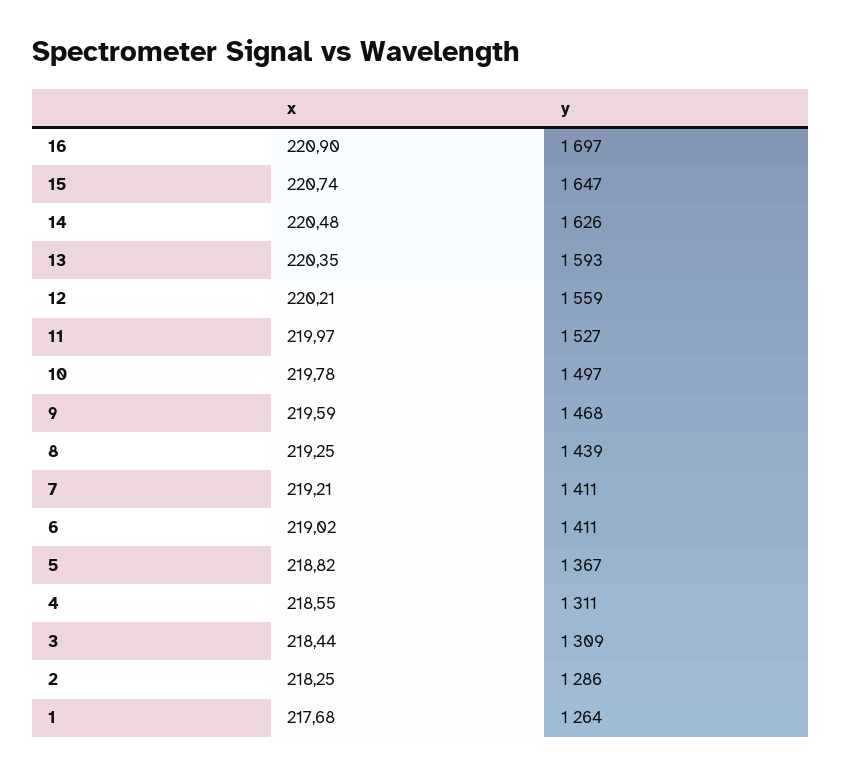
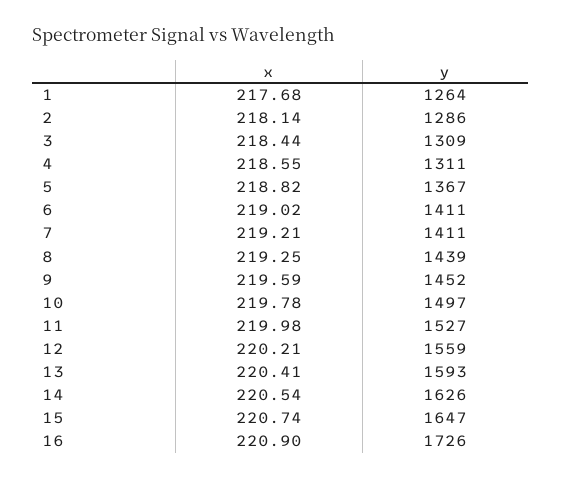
  {
    "x": {
      "16": 220.9,
      "15": 220.74,
-     "14": 220.48,
+     "14": 220.54,
-     "13": 220.35,
+     "13": 220.41,
      "12": 220.21,
-     "11": 219.97,
+     "11": 219.98,
      "10": 219.78,
      "9": 219.59,
      "8": 219.25,
      "7": 219.21,
      "6": 219.02,
      "5": 218.82,
      "4": 218.55,
      "3": 218.44,
-     "2": 218.25,
+     "2": 218.14,
      "1": 217.68
    },
    "y": {
-     "16": 1697,
+     "16": 1726,
      "15": 1647,
      "14": 1626,
      "13": 1593,
      "12": 1559,
      "11": 1527,
      "10": 1497,
-     "9": 1468,
+     "9": 1452,
      "8": 1439,
      "7": 1411,
      "6": 1411,
      "5": 1367,
      "4": 1311,
      "3": 1309,
      "2": 1286,
      "1": 1264
    }
  }

